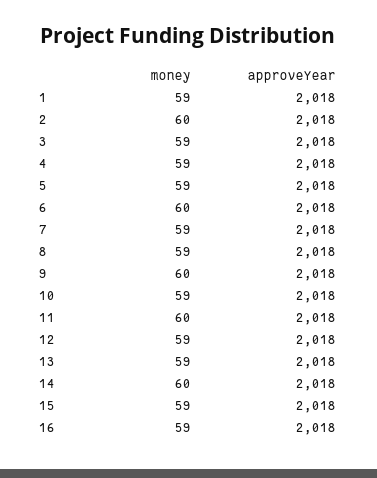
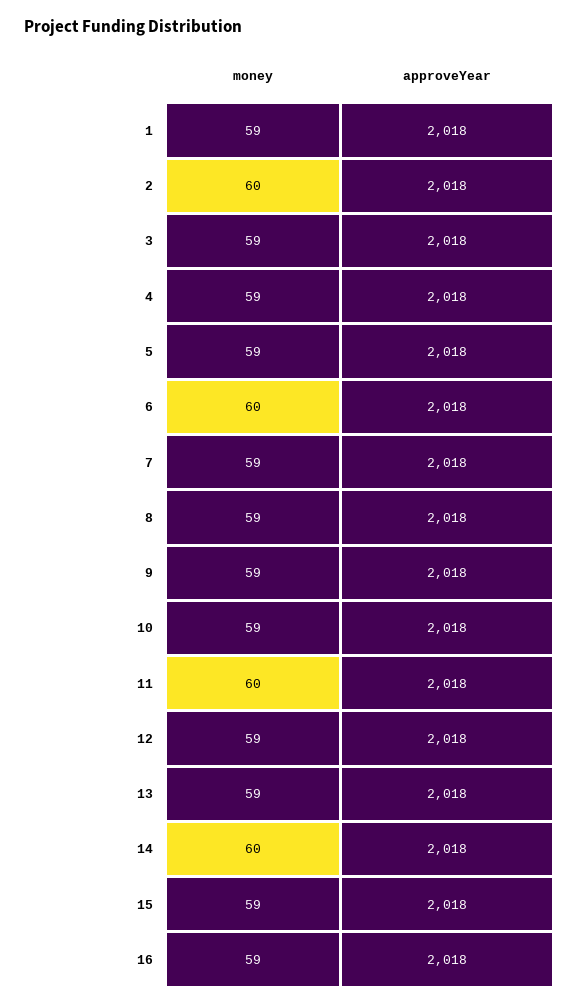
  {
    "money": {
      "1": 59,
      "2": 60,
      "3": 59,
      "4": 59,
      "5": 59,
      "6": 60,
      "7": 59,
      "8": 59,
-     "9": 60,
+     "9": 59,
      "10": 59,
      "11": 60,
      "12": 59,
      "13": 59,
      "14": 60,
      "15": 59,
      "16": 59
    },
    "approveYear": {
      "1": 2018,
      "2": 2018,
      "3": 2018,
      "4": 2018,
      "5": 2018,
      "6": 2018,
      "7": 2018,
      "8": 2018,
      "9": 2018,
      "10": 2018,
      "11": 2018,
      "12": 2018,
      "13": 2018,
      "14": 2018,
      "15": 2018,
      "16": 2018
    }
  }

